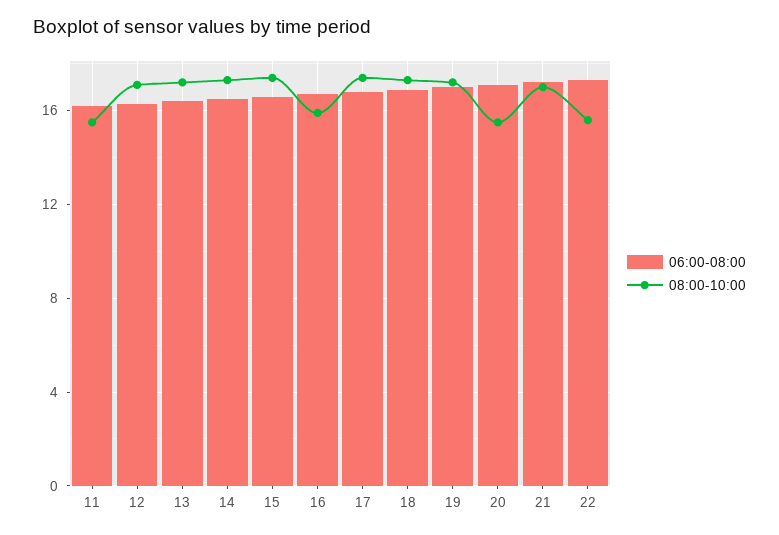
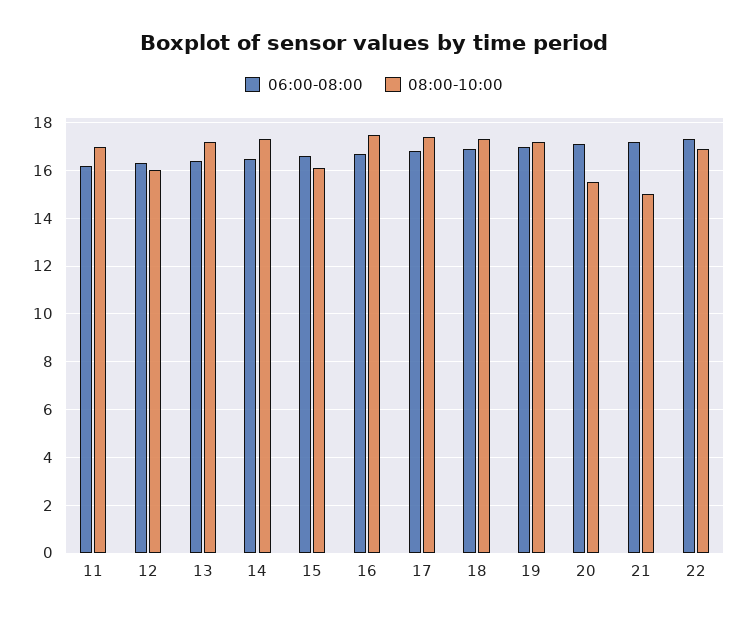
  {
    "06:00-08:00": {
      "11": 16,
      "12": 16.5,
      "13": 16.5,
      "14": 16.5,
      "15": 16.5,
      "16": 16.5,
      "17": 17,
      "18": 17,
      "19": 17,
      "20": 17,
      "21": 17,
      "22": 17.5
    },
    "08:00-10:00": {
-     "11": 15.5,
+     "11": 17,
-     "12": 17,
+     "12": 16,
      "13": 17,
      "14": 17.5,
-     "15": 17.5,
+     "15": 16,
-     "16": 16,
+     "16": 17.5,
      "17": 17.5,
      "18": 17.5,
      "19": 17,
      "20": 15.5,
-     "21": 17,
+     "21": 15,
-     "22": 15.5
+     "22": 17
    }
  }

